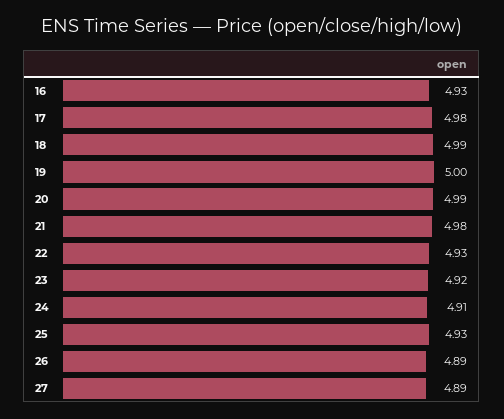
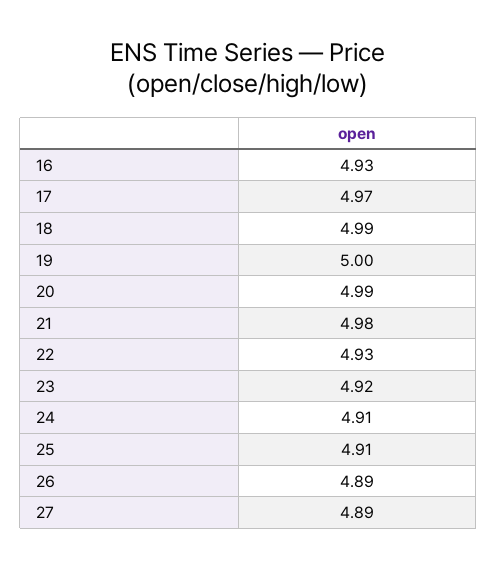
  {
    "16": 4.93,
-   "17": 4.98,
+   "17": 4.97,
    "18": 4.99,
    "19": 5,
    "20": 4.99,
    "21": 4.98,
    "22": 4.93,
    "23": 4.92,
    "24": 4.91,
-   "25": 4.93,
+   "25": 4.91,
    "26": 4.89,
    "27": 4.89
  }

